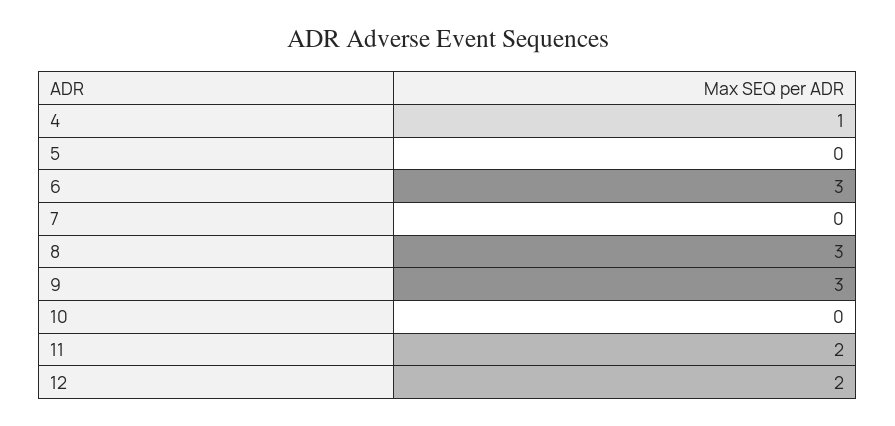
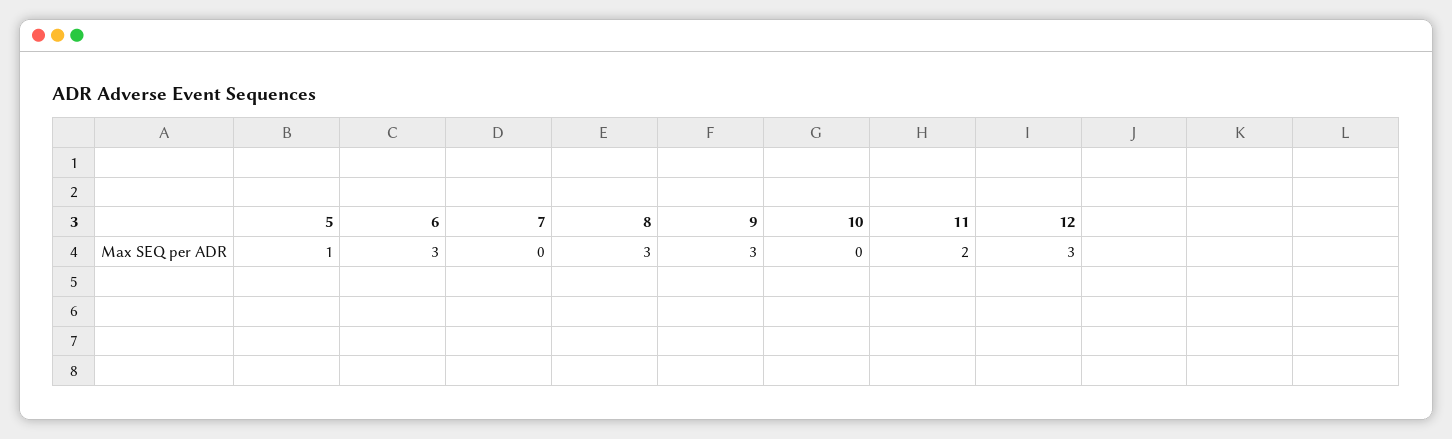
  {
-   "4": 1,
-   "5": 0,
+   "5": 1,
    "6": 3,
    "7": 0,
    "8": 3,
    "9": 3,
    "10": 0,
    "11": 2,
-   "12": 2
+   "12": 3
  }

